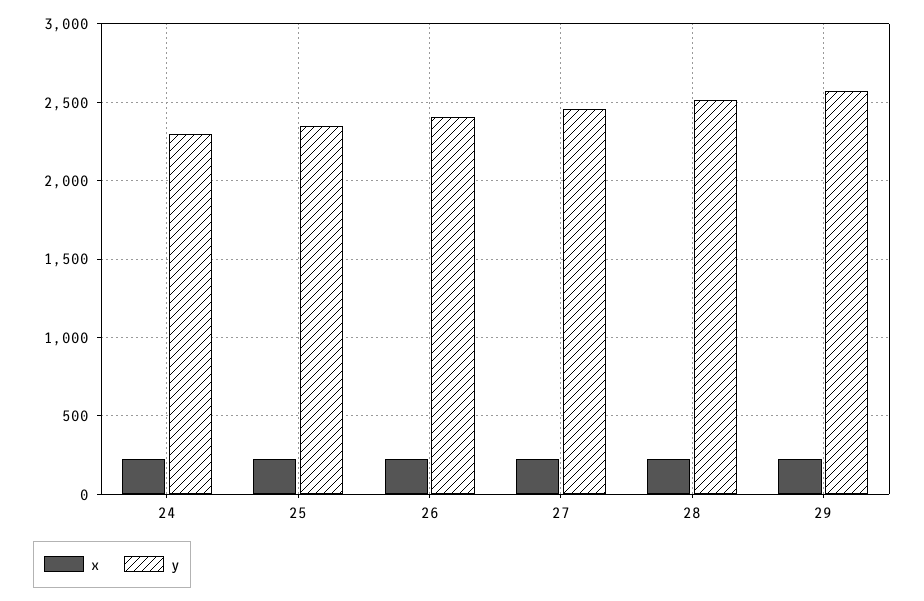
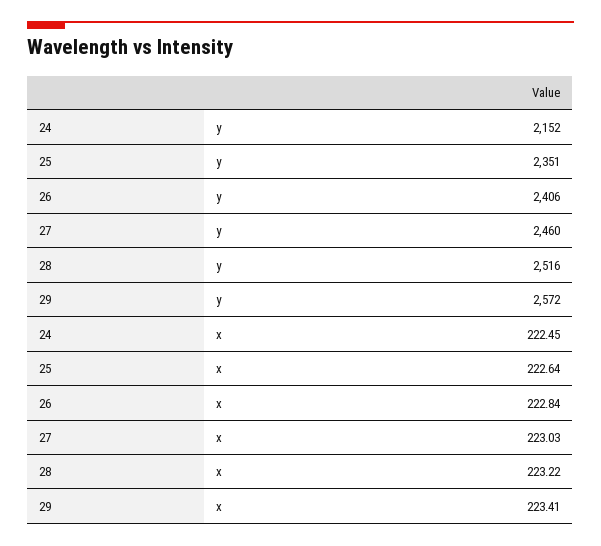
  {
    "x": {
      "24": 222.45,
      "25": 222.64,
      "26": 222.84,
      "27": 223.03,
      "28": 223.22,
      "29": 223.41
    },
    "y": {
-     "24": 2300,
+     "24": 2152,
      "25": 2351,
      "26": 2406,
      "27": 2460,
      "28": 2516,
      "29": 2572
    }
  }

